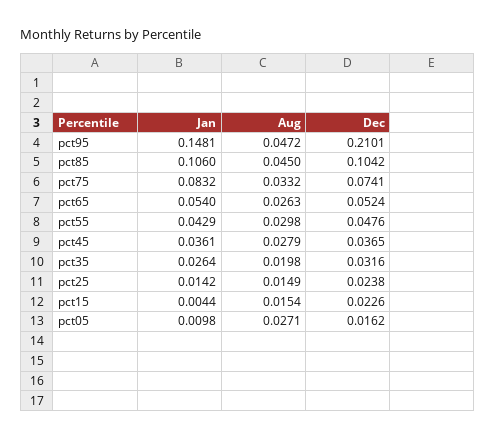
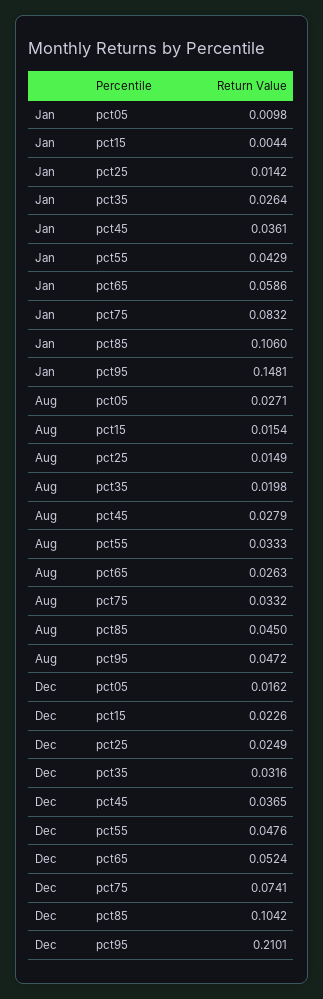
  {
    "Jan": {
      "pct95": 0.1481,
      "pct85": 0.106,
      "pct75": 0.0832,
-     "pct65": 0.054,
+     "pct65": 0.0586,
      "pct55": 0.0429,
      "pct45": 0.0361,
      "pct35": 0.0264,
      "pct25": 0.0142,
      "pct15": 0.0044,
      "pct05": 0.0098
    },
    "Aug": {
      "pct95": 0.0472,
      "pct85": 0.045,
      "pct75": 0.0332,
      "pct65": 0.0263,
-     "pct55": 0.0298,
+     "pct55": 0.0333,
      "pct45": 0.0279,
      "pct35": 0.0198,
      "pct25": 0.0149,
      "pct15": 0.0154,
      "pct05": 0.0271
    },
    "Dec": {
      "pct95": 0.2101,
      "pct85": 0.1042,
      "pct75": 0.0741,
      "pct65": 0.0524,
      "pct55": 0.0476,
      "pct45": 0.0365,
      "pct35": 0.0316,
-     "pct25": 0.0238,
+     "pct25": 0.0249,
      "pct15": 0.0226,
      "pct05": 0.0162
    }
  }

